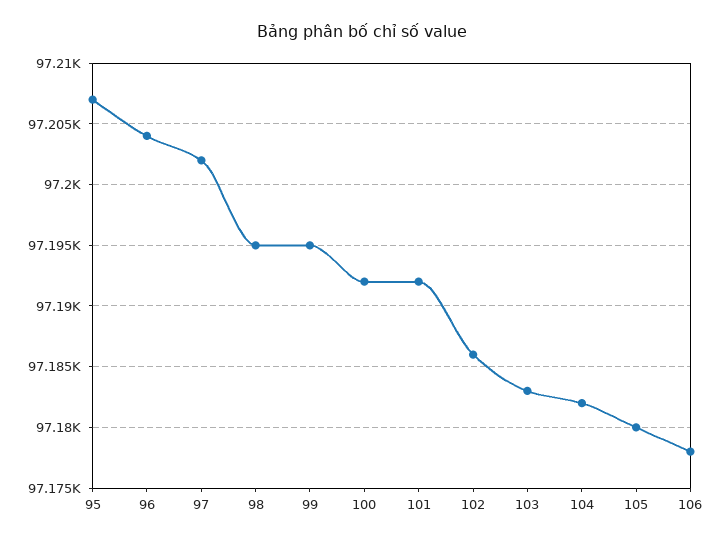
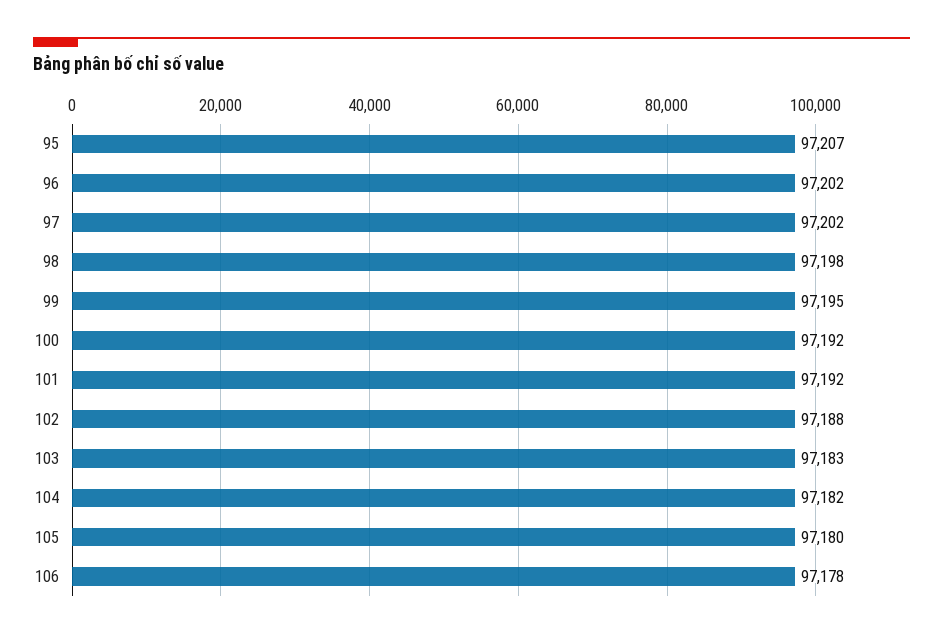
  {
    "95": 97207,
-   "96": 97204,
+   "96": 97202,
    "97": 97202,
-   "98": 97195,
+   "98": 97198,
    "99": 97195,
    "100": 97192,
    "101": 97192,
-   "102": 97186,
+   "102": 97188,
    "103": 97183,
    "104": 97182,
    "105": 97180,
    "106": 97178
  }

